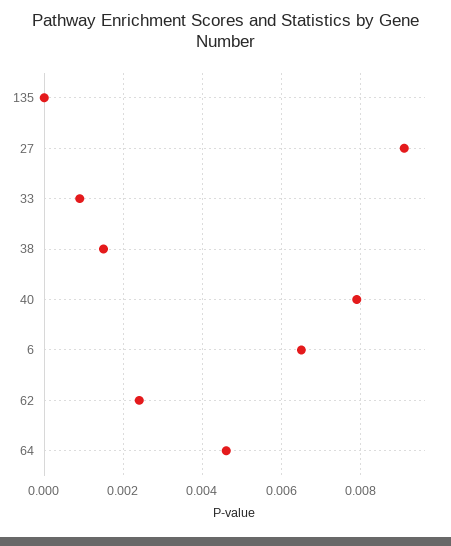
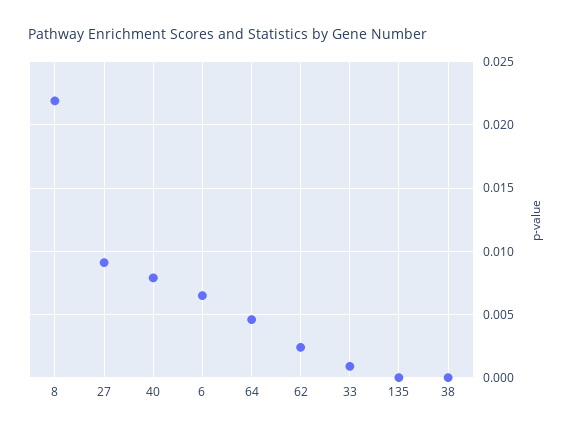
  {
    "135": 0,
    "27": 0.009,
    "33": 0.001,
-   "38": 0.0015,
+   "38": 0,
    "40": 0.008,
    "6": 0.0065,
    "62": 0.0025,
-   "64": 0.0045
+   "64": 0.0045,
+   "8": 0.022
  }

